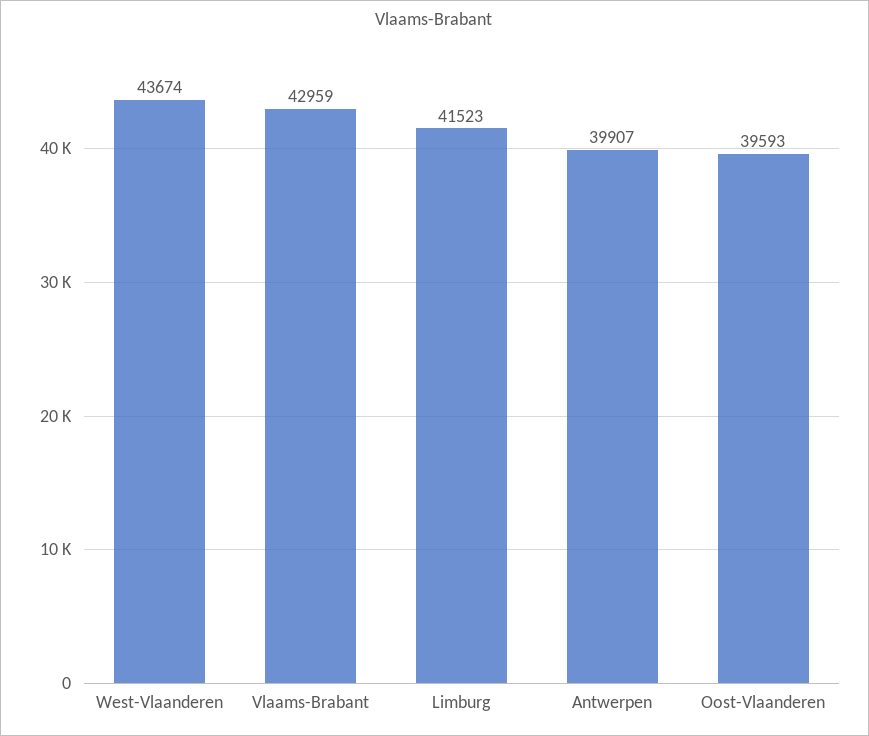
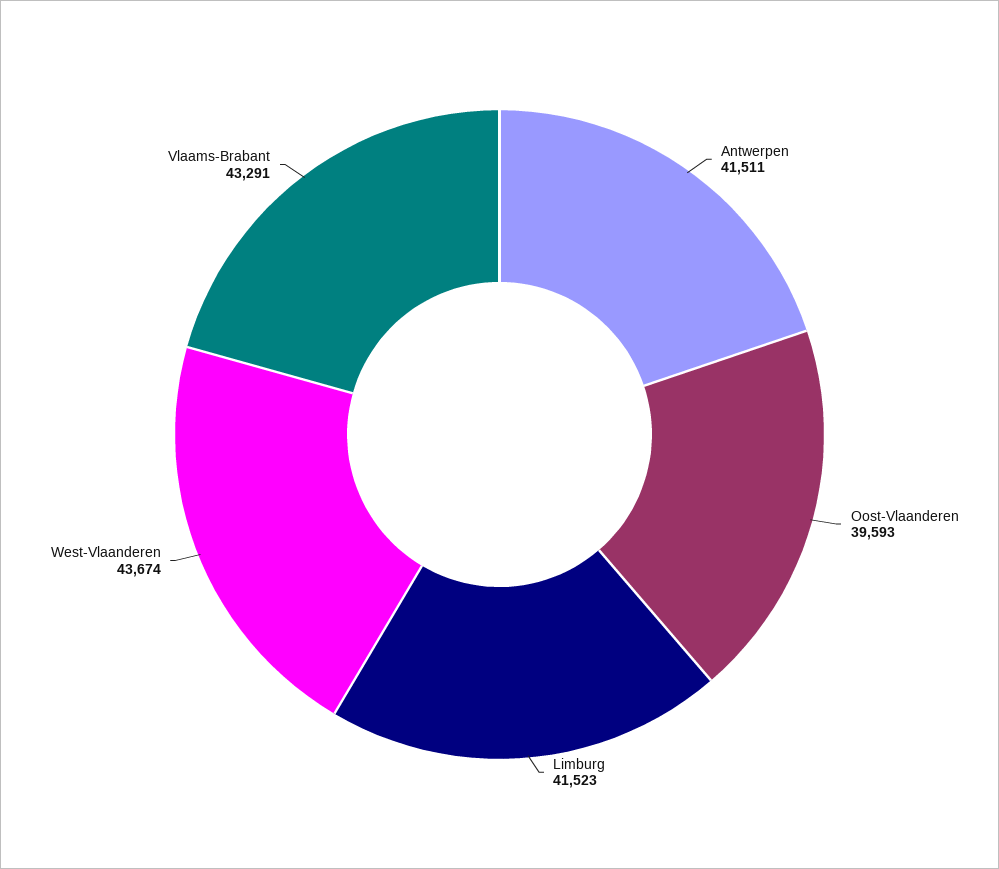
  {
    "West-Vlaanderen": 43674,
-   "Vlaams-Brabant": 42959,
+   "Vlaams-Brabant": 43291,
    "Limburg": 41523,
-   "Antwerpen": 39907,
+   "Antwerpen": 41511,
    "Oost-Vlaanderen": 39593
  }

